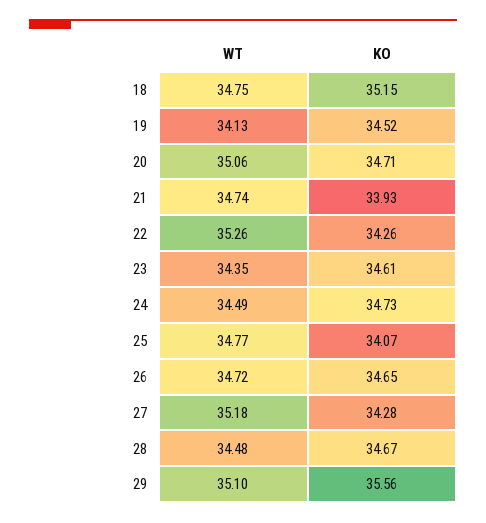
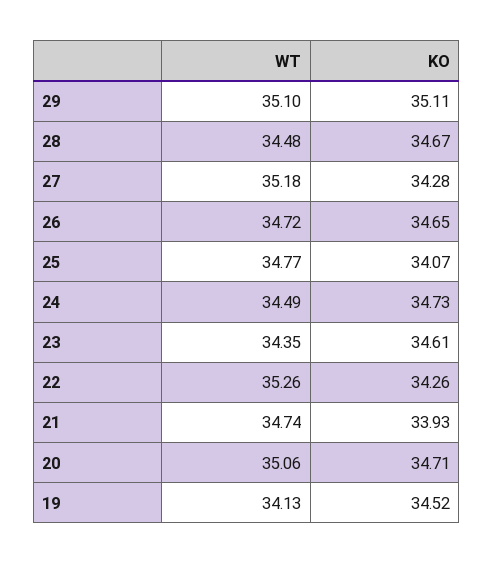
  {
    "WT": {
-     "18": 34.75,
      "19": 34.13,
      "20": 35.06,
      "21": 34.74,
      "22": 35.26,
      "23": 34.35,
      "24": 34.49,
      "25": 34.77,
      "26": 34.72,
      "27": 35.18,
      "28": 34.48,
      "29": 35.1
    },
    "KO": {
-     "18": 35.15,
      "19": 34.52,
      "20": 34.71,
      "21": 33.93,
      "22": 34.26,
      "23": 34.61,
      "24": 34.73,
      "25": 34.07,
      "26": 34.65,
      "27": 34.28,
      "28": 34.67,
-     "29": 35.56
+     "29": 35.11
    }
  }

